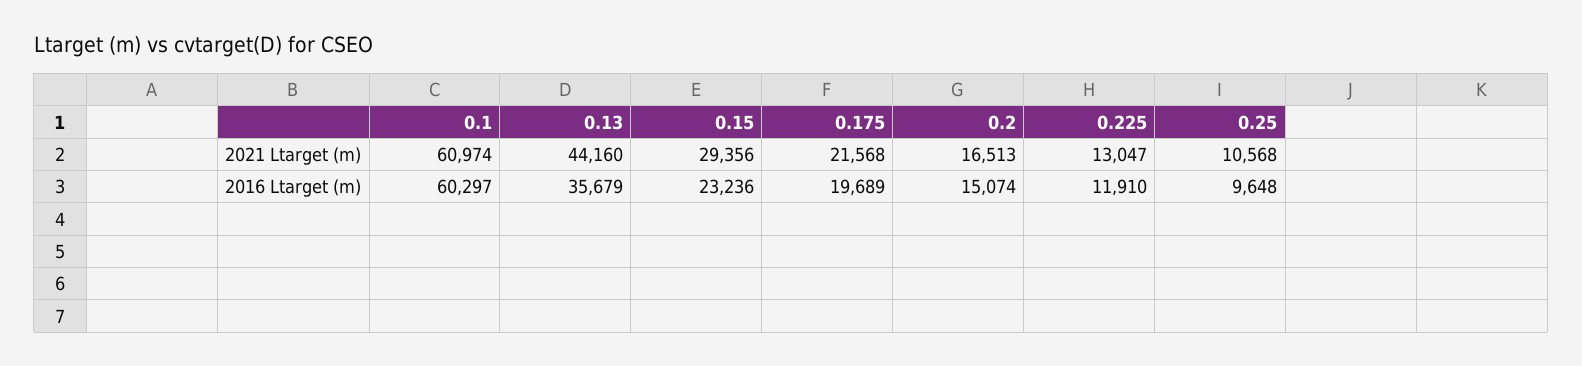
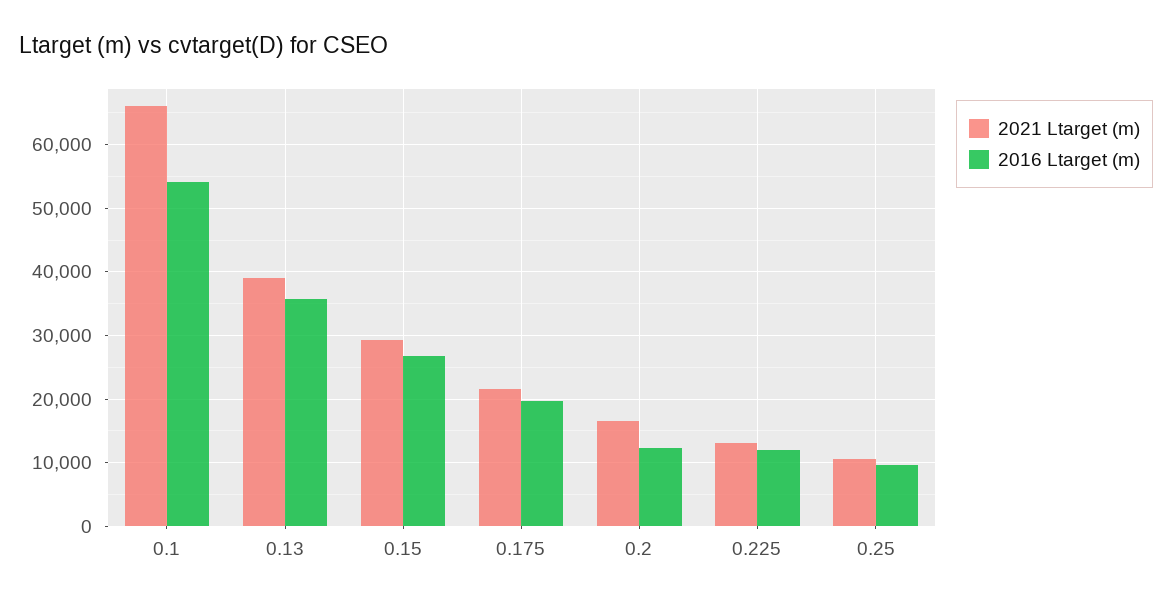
  {
    "2021 Ltarget (m)": {
-     "0.1": 60974,
+     "0.1": 66000,
-     "0.13": 44160,
+     "0.13": 39000,
      "0.15": 29356,
      "0.175": 21568,
      "0.2": 16513,
      "0.225": 13047,
      "0.25": 10568
    },
    "2016 Ltarget (m)": {
-     "0.1": 60297,
+     "0.1": 54000,
      "0.13": 35679,
-     "0.15": 23236,
+     "0.15": 27000,
      "0.175": 19689,
-     "0.2": 15074,
+     "0.2": 12000,
      "0.225": 11910,
      "0.25": 9648
    }
  }

